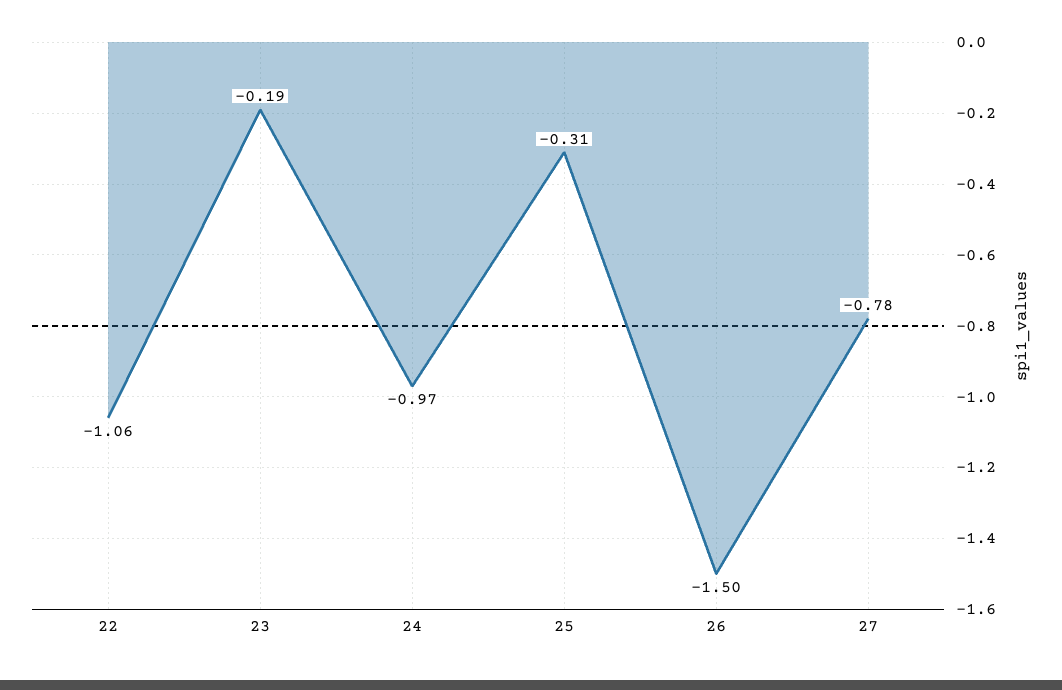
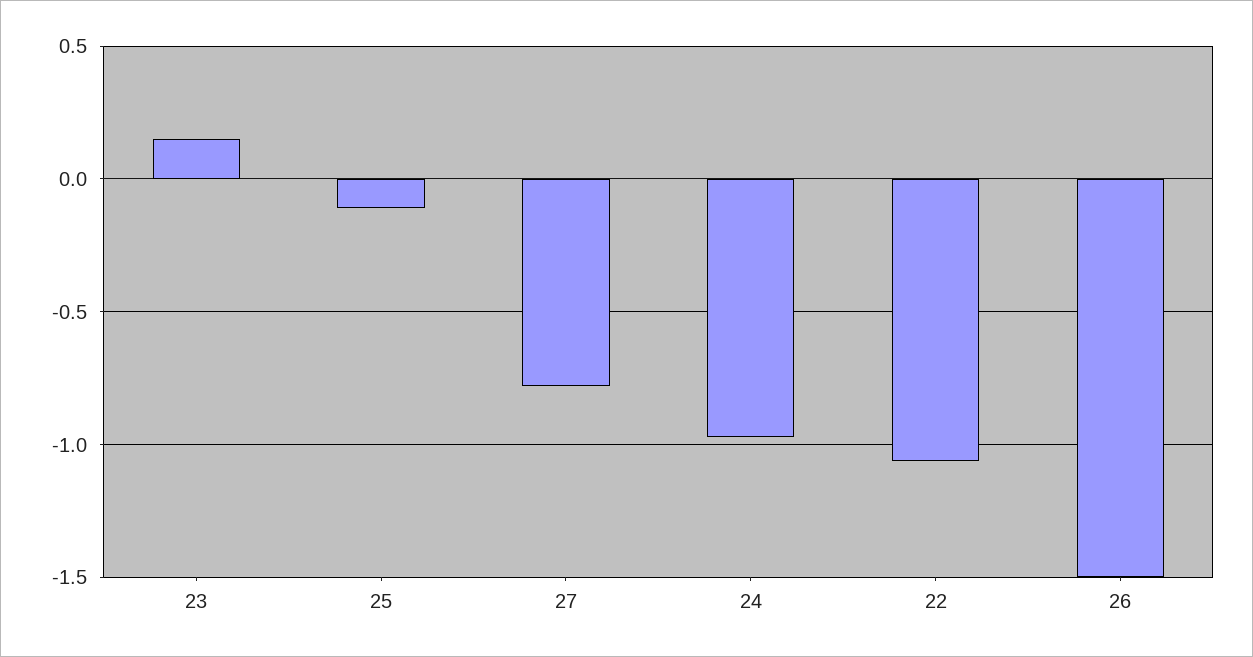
  {
    "22": -1.06,
-   "23": -0.19,
+   "23": 0.15,
    "24": -0.97,
-   "25": -0.31,
+   "25": -0.1,
    "26": -1.5,
    "27": -0.78
  }

